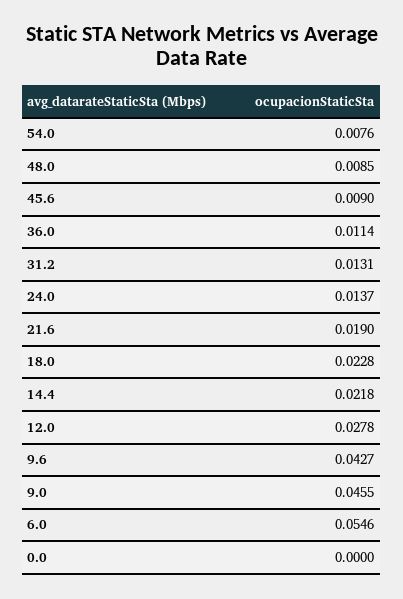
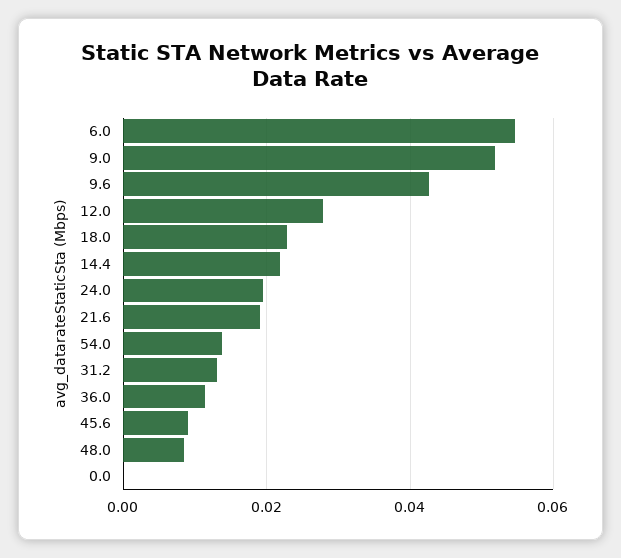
  {
-   "54.0": 0.0076,
+   "54.0": 0.014,
    "48.0": 0.0085,
    "45.6": 0.009,
    "36.0": 0.0114,
    "31.2": 0.0131,
-   "24.0": 0.0137,
+   "24.0": 0.02,
    "21.6": 0.019,
    "18.0": 0.0228,
    "14.4": 0.0218,
    "12.0": 0.0278,
    "9.6": 0.0427,
-   "9.0": 0.0455,
+   "9.0": 0.052,
    "6.0": 0.0546,
    "0.0": 0
  }

